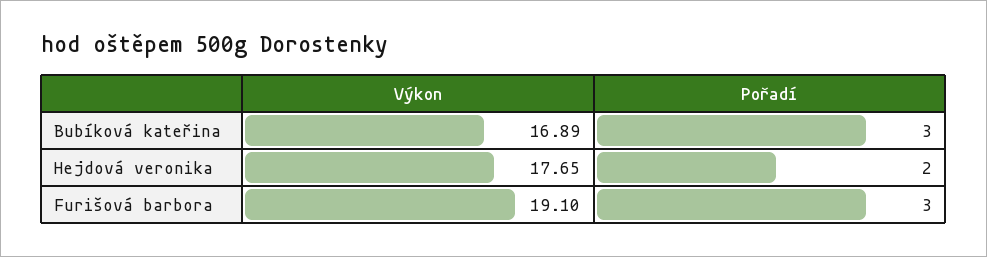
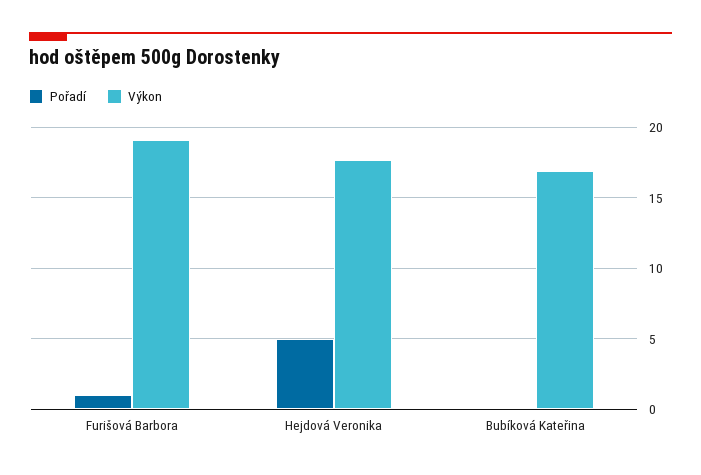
  {
    "Výkon": {
      "Bubíková kateřina": 16.89,
      "Hejdová veronika": 17.65,
      "Furišová barbora": 19.1
    },
    "Pořadí": {
-     "Bubíková kateřina": 3,
+     "Bubíková kateřina": 0,
-     "Hejdová veronika": 2,
+     "Hejdová veronika": 5,
-     "Furišová barbora": 3
+     "Furišová barbora": 1
    }
  }

